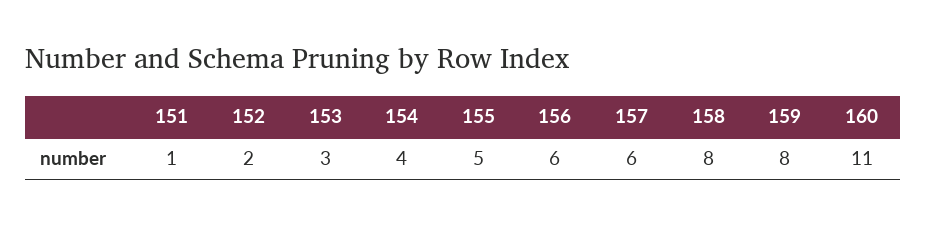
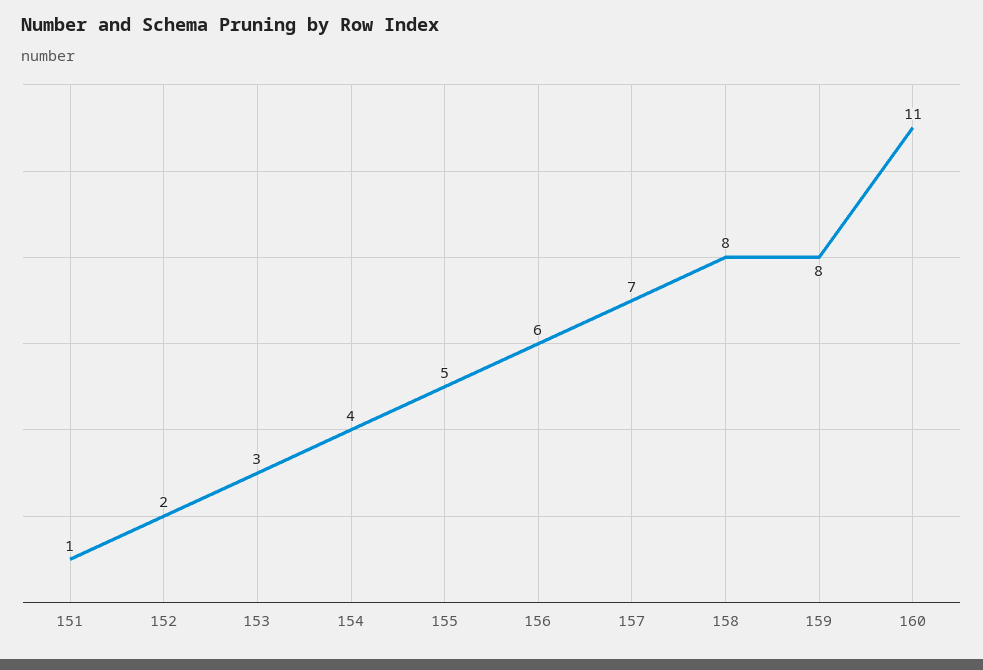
  {
    "151": 1,
    "152": 2,
    "153": 3,
    "154": 4,
    "155": 5,
    "156": 6,
-   "157": 6,
+   "157": 7,
    "158": 8,
    "159": 8,
    "160": 11
  }

